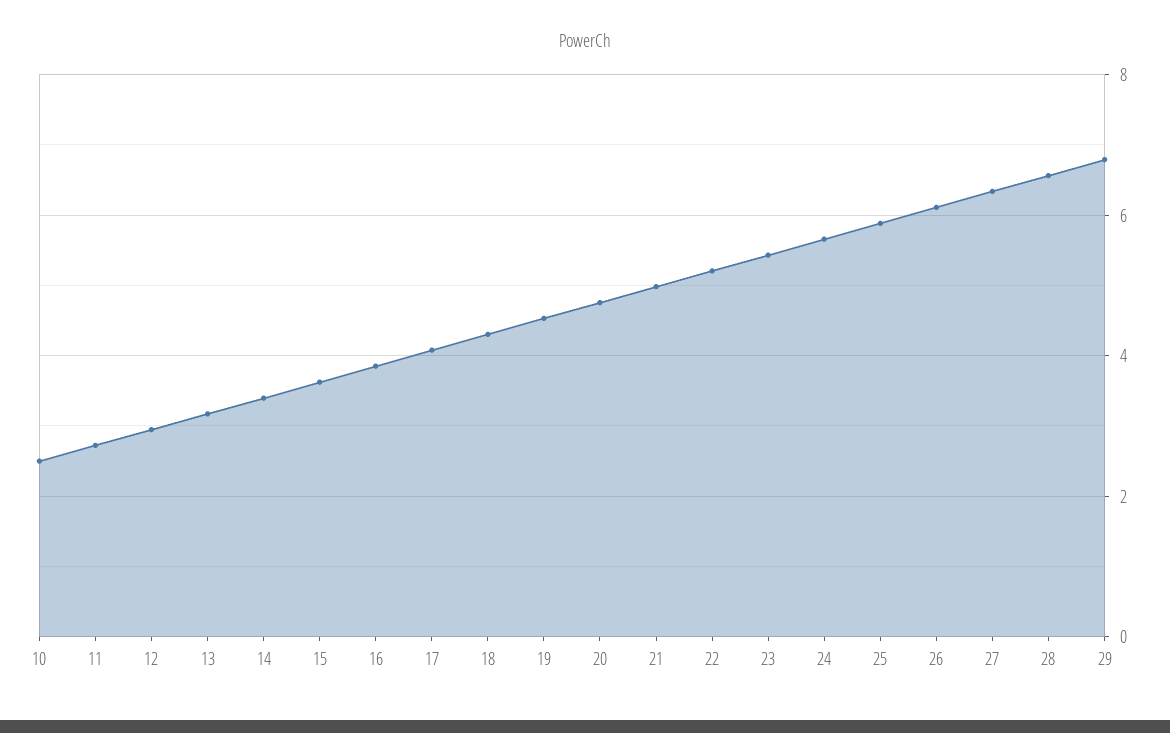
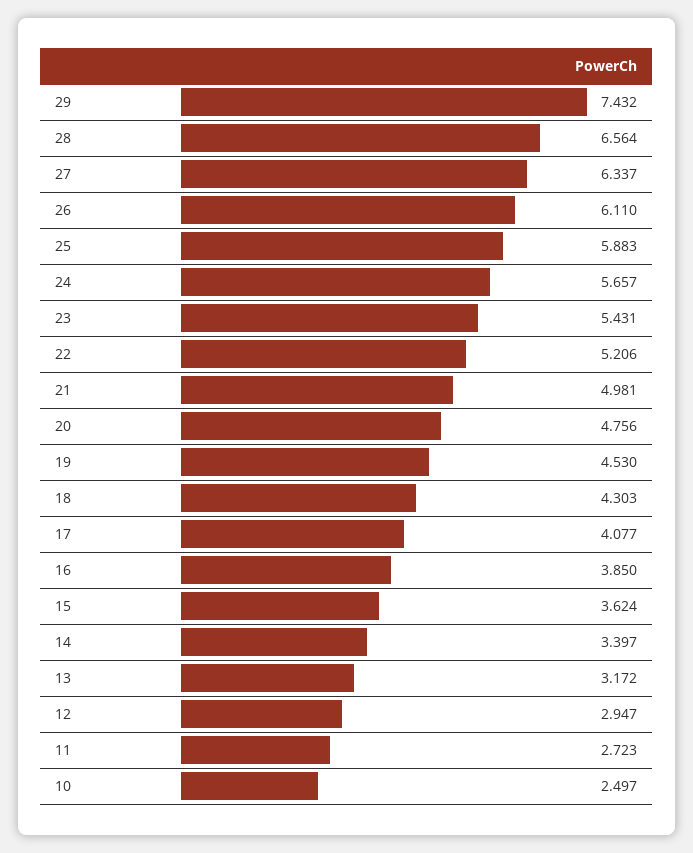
  {
    "10": 2.497,
    "11": 2.723,
    "12": 2.947,
    "13": 3.172,
    "14": 3.397,
    "15": 3.624,
    "16": 3.85,
    "17": 4.077,
    "18": 4.303,
    "19": 4.53,
    "20": 4.756,
    "21": 4.981,
    "22": 5.206,
    "23": 5.431,
    "24": 5.657,
    "25": 5.883,
    "26": 6.11,
    "27": 6.337,
    "28": 6.564,
-   "29": 6.8
+   "29": 7.432
  }

